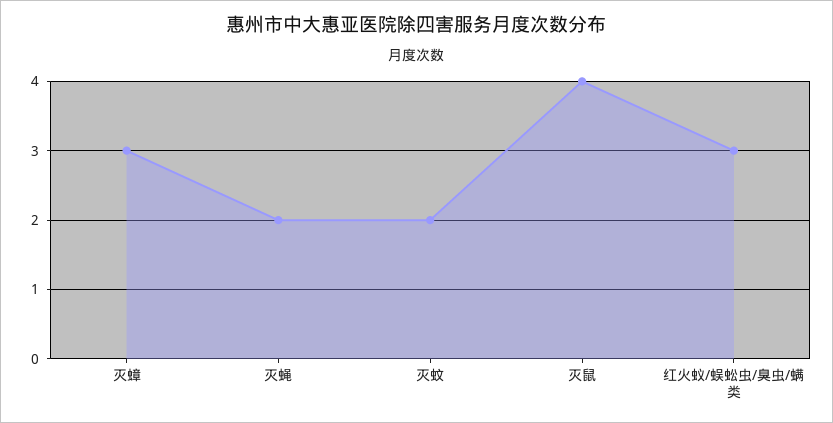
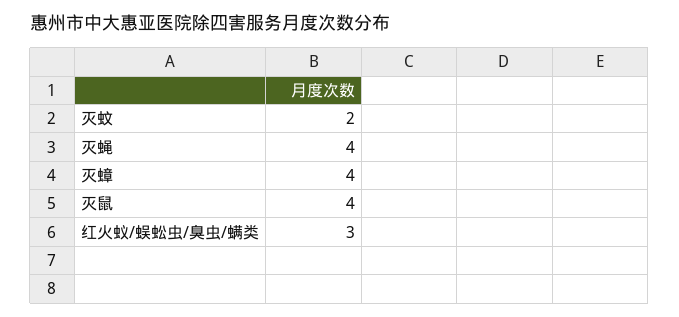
  {
-   "灭蟑": 3,
+   "灭蟑": 4,
-   "灭蝇": 2,
+   "灭蝇": 4,
    "灭蚊": 2,
    "灭鼠": 4,
    "红火蚁/蜈蚣虫/臭虫/螨类": 3
  }

